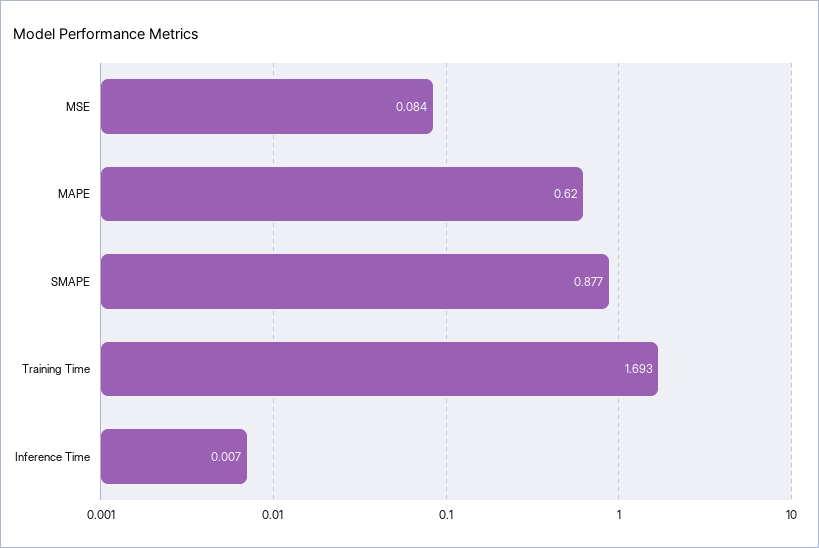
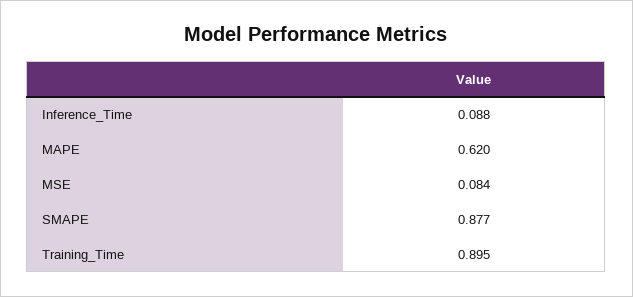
  {
    "MSE": 0.084,
    "MAPE": 0.62,
    "SMAPE": 0.877,
-   "Training Time": 1.693,
+   "Training Time": 0.895,
-   "Inference Time": 0.007
+   "Inference Time": 0.088
  }

